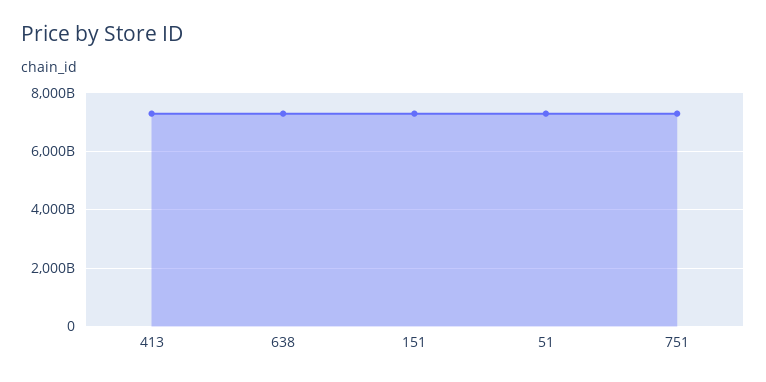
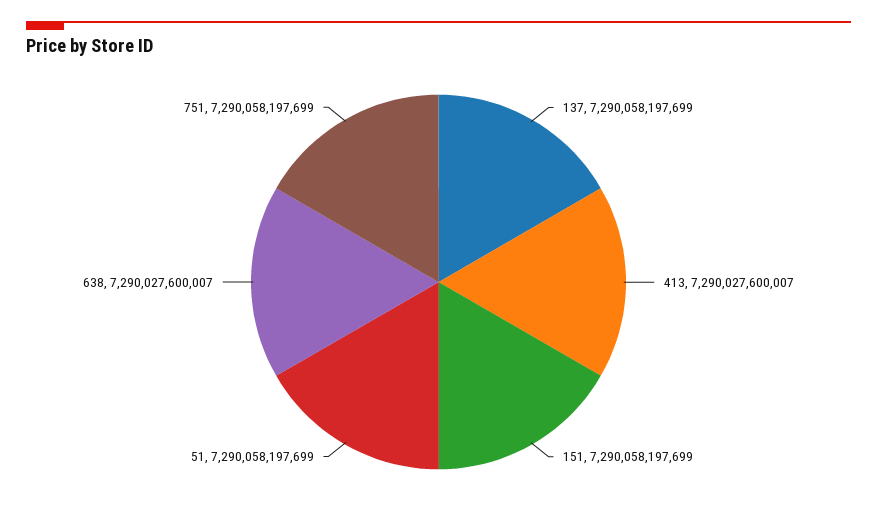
  {
    "413": 7290027600007,
    "638": 7290027600007,
    "151": 7290058197699,
    "51": 7290058197699,
-   "751": 7290058197699
+   "751": 7290058197699,
+   "137": 7290058197699
  }

